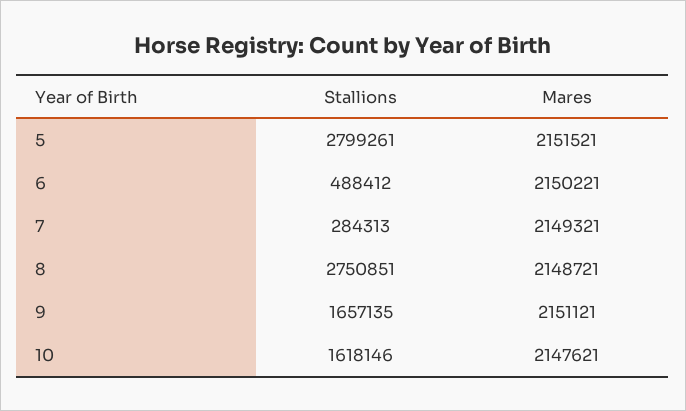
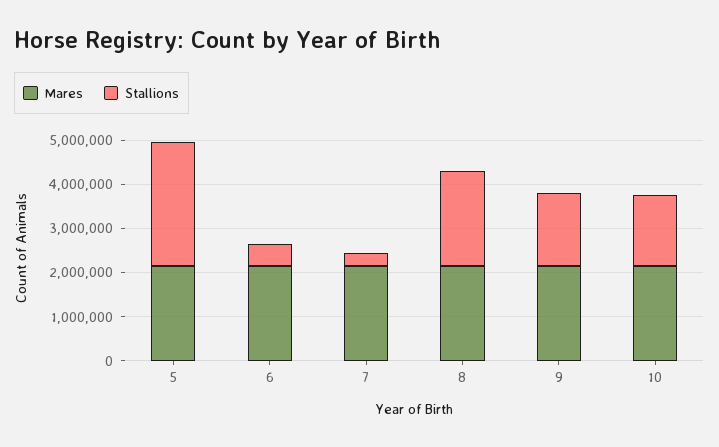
  {
    "Stallions": {
      "5": 2799261,
      "6": 488412,
      "7": 284313,
-     "8": 2750851,
+     "8": 2200000,
      "9": 1657135,
      "10": 1618146
    },
    "Mares": {
      "5": 2151521,
      "6": 2150221,
      "7": 2149321,
      "8": 2148721,
      "9": 2151121,
      "10": 2147621
    }
  }

